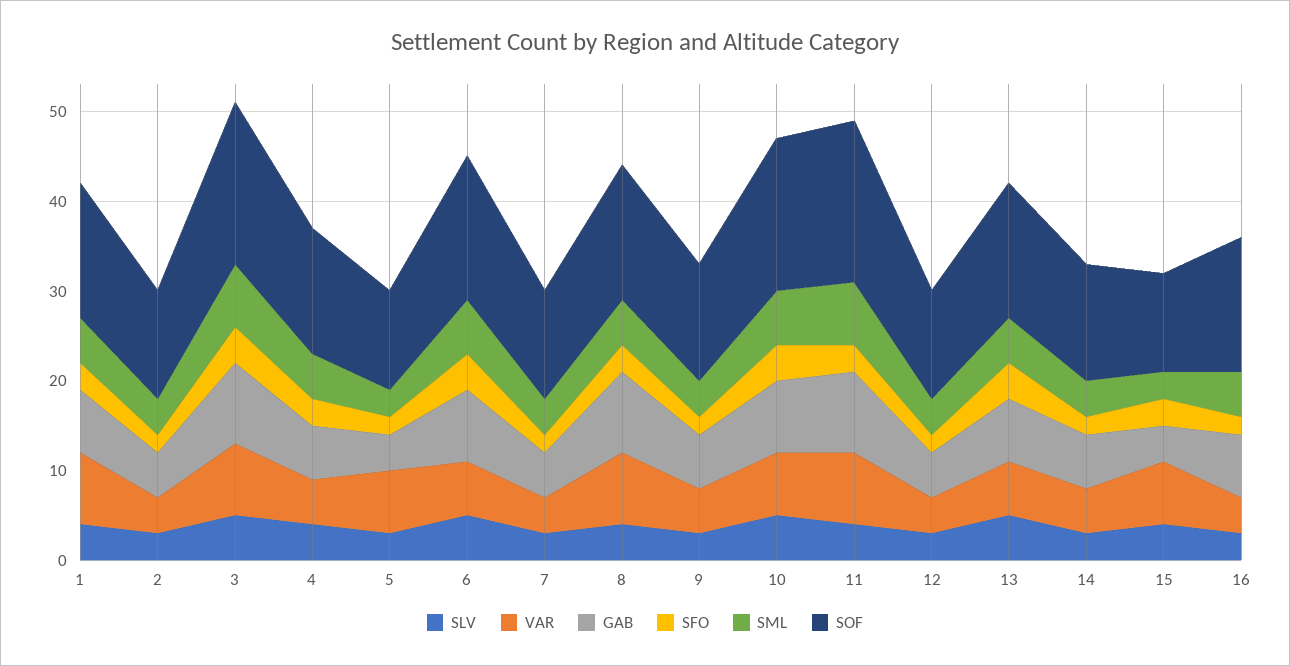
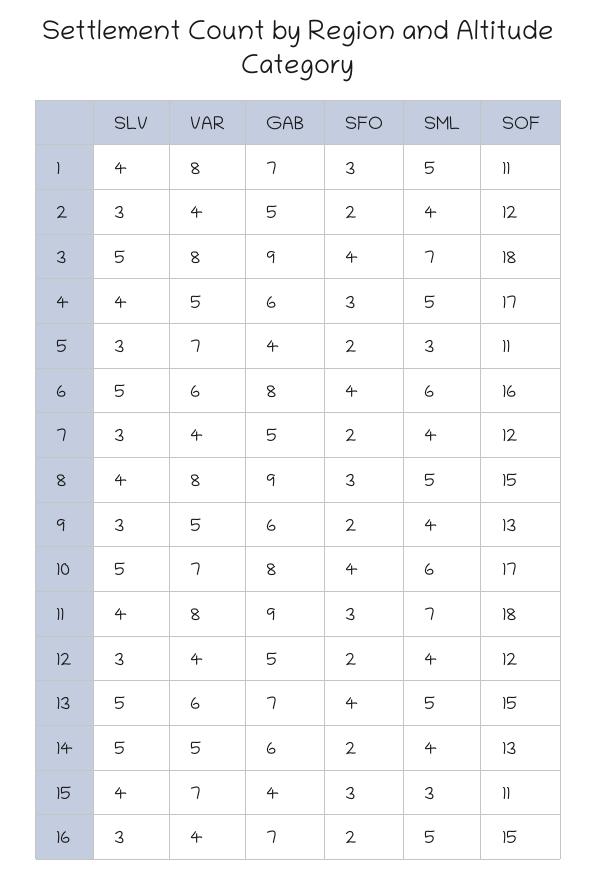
  {
    "SLV": {
      "1": 4,
      "2": 3,
      "3": 5,
      "4": 4,
      "5": 3,
      "6": 5,
      "7": 3,
      "8": 4,
      "9": 3,
      "10": 5,
      "11": 4,
      "12": 3,
      "13": 5,
-     "14": 3,
+     "14": 5,
      "15": 4,
      "16": 3
    },
    "VAR": {
      "1": 8,
      "2": 4,
      "3": 8,
      "4": 5,
      "5": 7,
      "6": 6,
      "7": 4,
      "8": 8,
      "9": 5,
      "10": 7,
      "11": 8,
      "12": 4,
      "13": 6,
      "14": 5,
      "15": 7,
      "16": 4
    },
    "GAB": {
      "1": 7,
      "2": 5,
      "3": 9,
      "4": 6,
      "5": 4,
      "6": 8,
      "7": 5,
      "8": 9,
      "9": 6,
      "10": 8,
      "11": 9,
      "12": 5,
      "13": 7,
      "14": 6,
      "15": 4,
      "16": 7
    },
    "SFO": {
      "1": 3,
      "2": 2,
      "3": 4,
      "4": 3,
      "5": 2,
      "6": 4,
      "7": 2,
      "8": 3,
      "9": 2,
      "10": 4,
      "11": 3,
      "12": 2,
      "13": 4,
      "14": 2,
      "15": 3,
      "16": 2
    },
    "SML": {
      "1": 5,
      "2": 4,
      "3": 7,
      "4": 5,
      "5": 3,
      "6": 6,
      "7": 4,
      "8": 5,
      "9": 4,
      "10": 6,
      "11": 7,
      "12": 4,
      "13": 5,
      "14": 4,
      "15": 3,
      "16": 5
    },
    "SOF": {
-     "1": 15,
+     "1": 11,
      "2": 12,
      "3": 18,
-     "4": 14,
+     "4": 17,
      "5": 11,
      "6": 16,
      "7": 12,
      "8": 15,
      "9": 13,
      "10": 17,
      "11": 18,
      "12": 12,
      "13": 15,
      "14": 13,
      "15": 11,
      "16": 15
    }
  }

